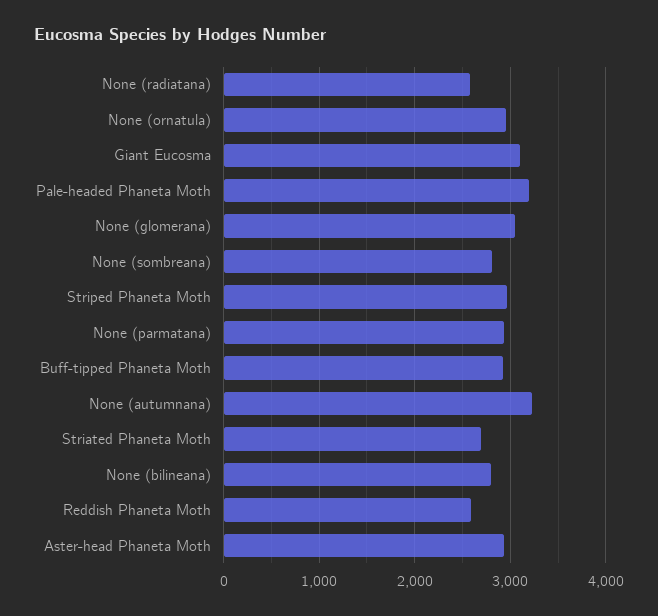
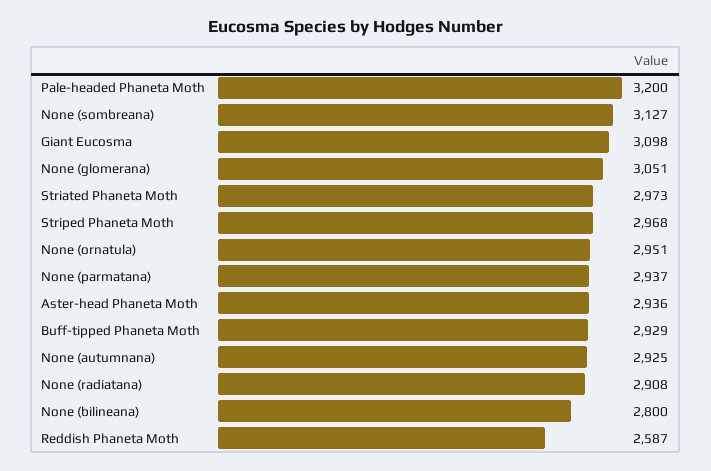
  {
-   "None (radiatana)": 2600,
+   "None (radiatana)": 2908,
    "None (ornatula)": 2951,
    "Giant Eucosma": 3098,
    "Pale-headed Phaneta Moth": 3200,
    "None (glomerana)": 3051,
-   "None (sombreana)": 2800,
+   "None (sombreana)": 3127,
    "Striped Phaneta Moth": 2968,
    "None (parmatana)": 2937,
    "Buff-tipped Phaneta Moth": 2929,
-   "None (autumnana)": 3200,
+   "None (autumnana)": 2925,
-   "Striated Phaneta Moth": 2700,
+   "Striated Phaneta Moth": 2973,
    "None (bilineana)": 2800,
    "Reddish Phaneta Moth": 2587,
    "Aster-head Phaneta Moth": 2936
  }

